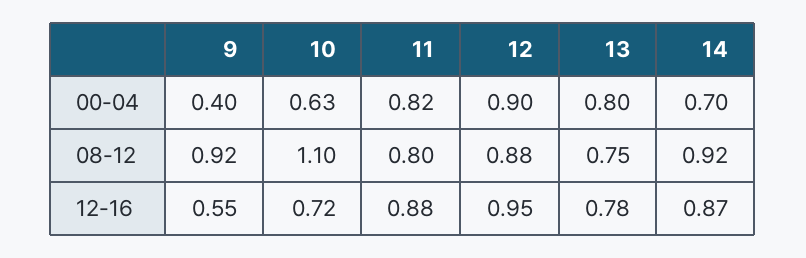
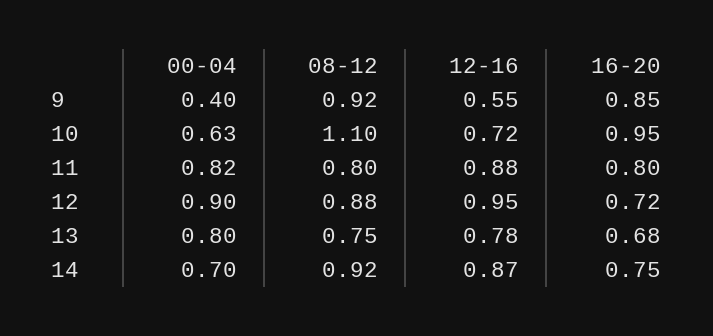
  {
    "9": {
      "00-04": 0.4,
      "08-12": 0.92,
-     "12-16": 0.55
+     "12-16": 0.55,
+     "16-20": 0.85
    },
    "10": {
      "00-04": 0.63,
      "08-12": 1.1,
-     "12-16": 0.72
+     "12-16": 0.72,
+     "16-20": 0.95
    },
    "11": {
      "00-04": 0.82,
      "08-12": 0.8,
-     "12-16": 0.88
+     "12-16": 0.88,
+     "16-20": 0.8
    },
    "12": {
      "00-04": 0.9,
      "08-12": 0.88,
-     "12-16": 0.95
+     "12-16": 0.95,
+     "16-20": 0.72
    },
    "13": {
      "00-04": 0.8,
      "08-12": 0.75,
-     "12-16": 0.78
+     "12-16": 0.78,
+     "16-20": 0.68
    },
    "14": {
      "00-04": 0.7,
      "08-12": 0.92,
-     "12-16": 0.87
+     "12-16": 0.87,
+     "16-20": 0.75
    }
  }

